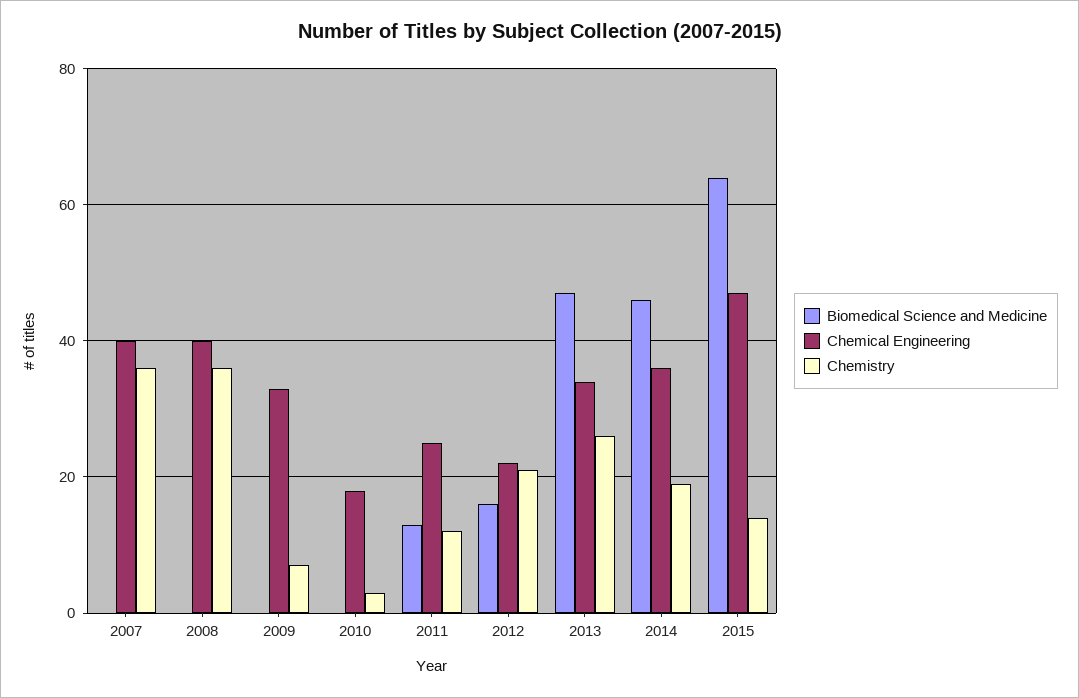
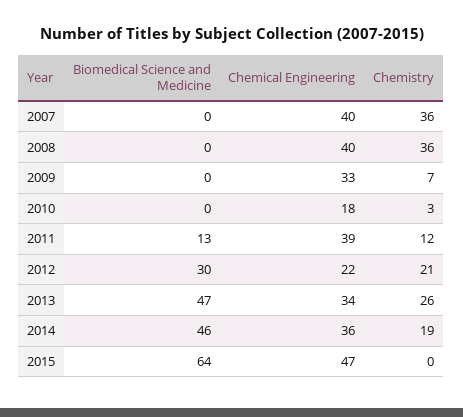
  {
    "Biomedical Science and Medicine": {
      "2007": 0,
      "2008": 0,
      "2009": 0,
      "2010": 0,
      "2011": 13,
-     "2012": 15,
+     "2012": 30,
      "2013": 47,
      "2014": 46,
      "2015": 64
    },
    "Chemical Engineering": {
      "2007": 40,
      "2008": 40,
      "2009": 33,
      "2010": 18,
-     "2011": 25,
+     "2011": 39,
      "2012": 22,
      "2013": 34,
      "2014": 36,
      "2015": 47
    },
    "Chemistry": {
      "2007": 36,
      "2008": 36,
      "2009": 7,
      "2010": 3,
      "2011": 12,
      "2012": 21,
      "2013": 26,
      "2014": 19,
-     "2015": 15
+     "2015": 0
    }
  }

